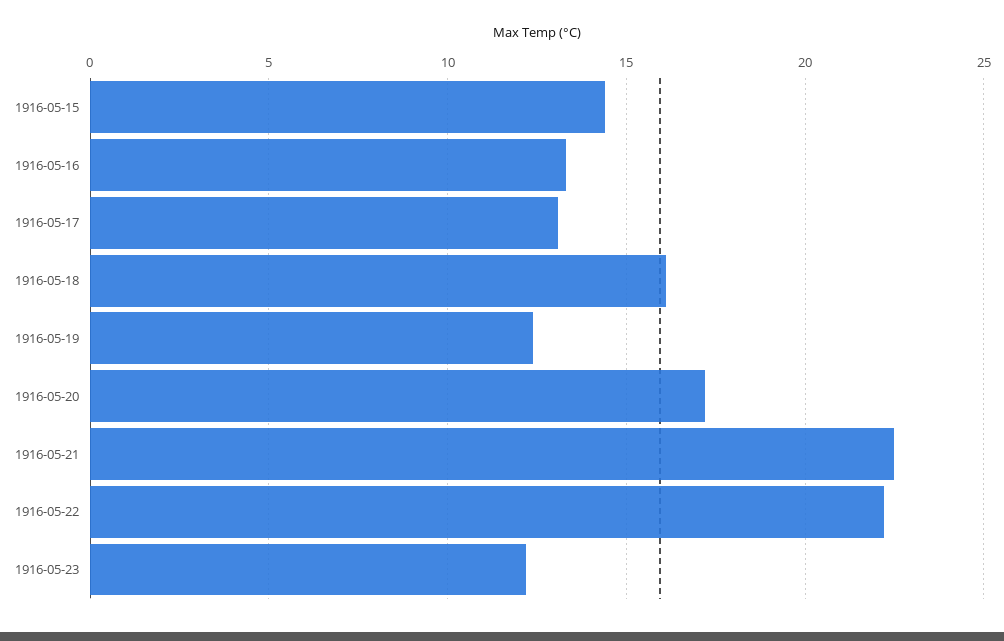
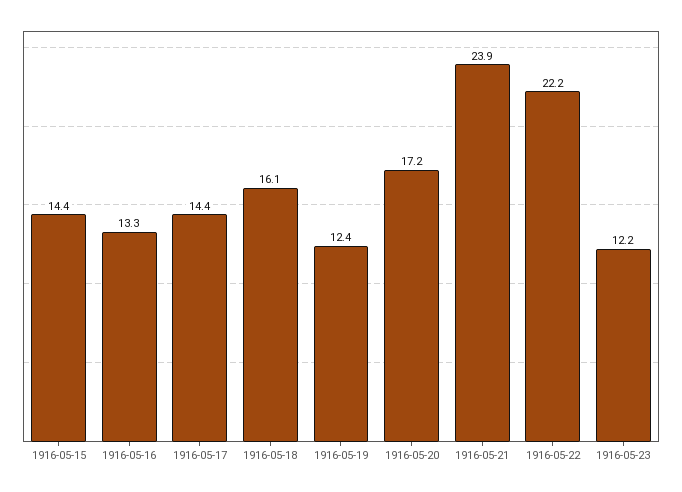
  {
    "1916-05-15": 14.4,
    "1916-05-16": 13.3,
-   "1916-05-17": 13,
+   "1916-05-17": 14.4,
    "1916-05-18": 16.1,
    "1916-05-19": 12.4,
    "1916-05-20": 17.2,
-   "1916-05-21": 22.5,
+   "1916-05-21": 23.9,
    "1916-05-22": 22.2,
    "1916-05-23": 12.2
  }

